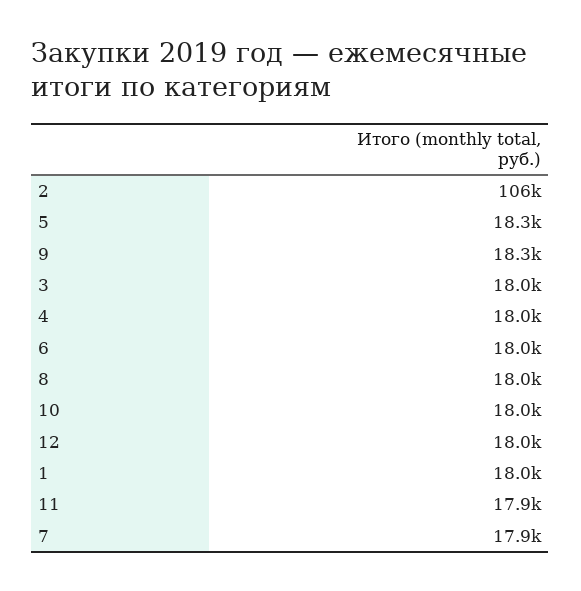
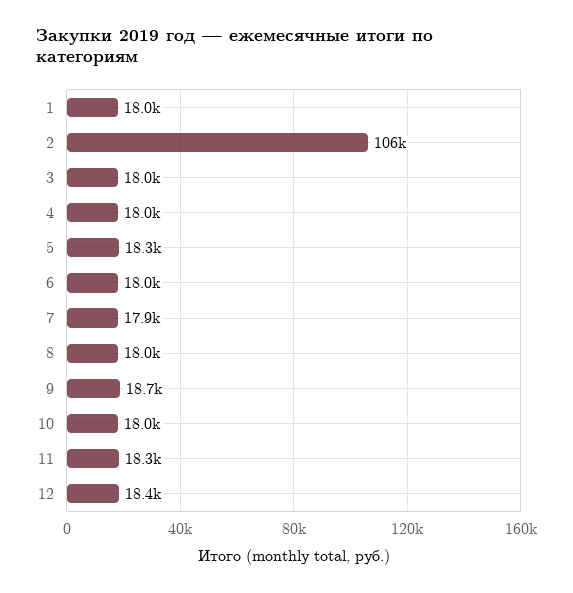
  {
    "2": 106000,
    "5": 18300,
-   "9": 18300,
+   "9": 18700,
    "3": 18000,
    "4": 18000,
    "6": 18000,
    "8": 18000,
    "10": 18000,
-   "12": 18000,
+   "12": 18400,
    "1": 18000,
-   "11": 17900,
+   "11": 18300,
    "7": 17900
  }

